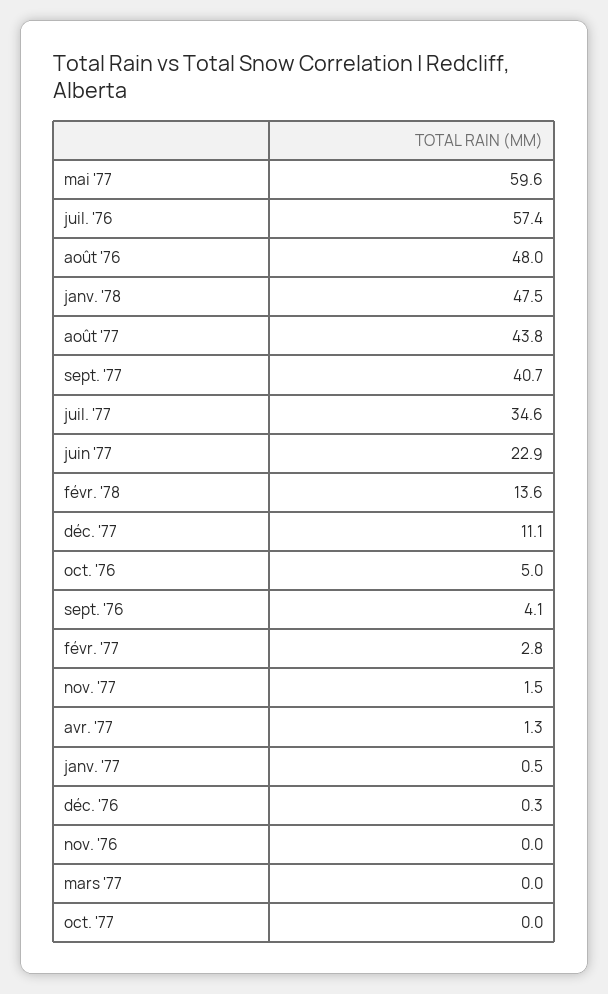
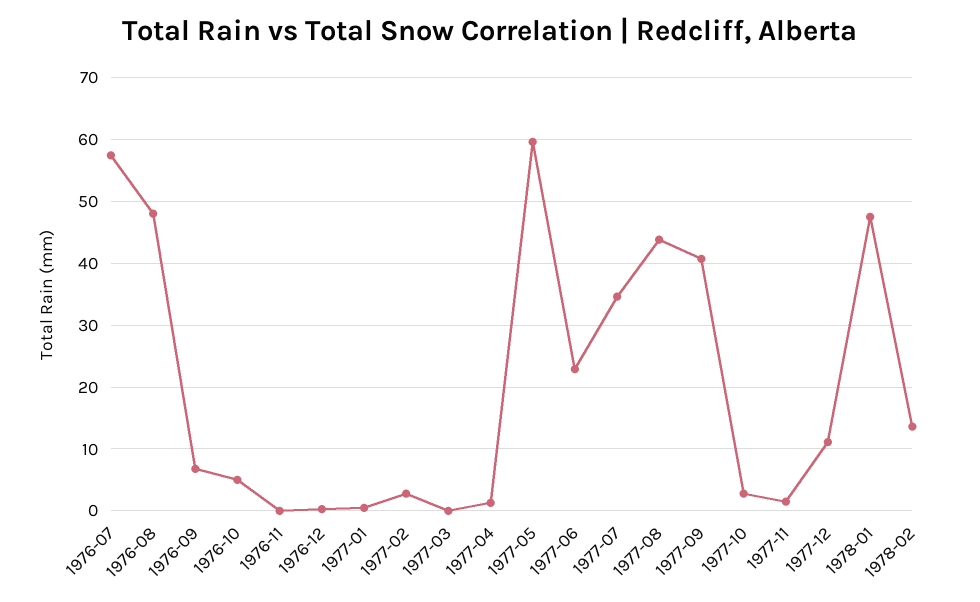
  {
    "mai '77": 59.6,
    "juil. '76": 57.4,
    "août '76": 48,
    "janv. '78": 47.5,
    "août '77": 43.8,
    "sept. '77": 40.7,
    "juil. '77": 34.6,
    "juin '77": 22.9,
    "févr. '78": 13.6,
    "déc. '77": 11.1,
    "oct. '76": 5,
-   "sept. '76": 4.1,
+   "sept. '76": 7,
    "févr. '77": 2.8,
    "nov. '77": 1.5,
    "avr. '77": 1.3,
    "janv. '77": 0.5,
    "déc. '76": 0.3,
    "nov. '76": 0,
    "mars '77": 0,
-   "oct. '77": 0
+   "oct. '77": 3
  }

